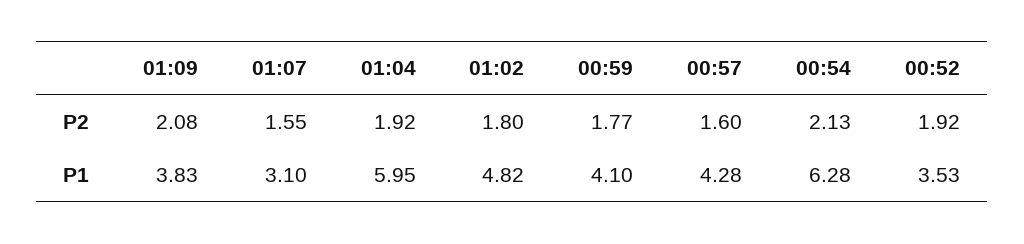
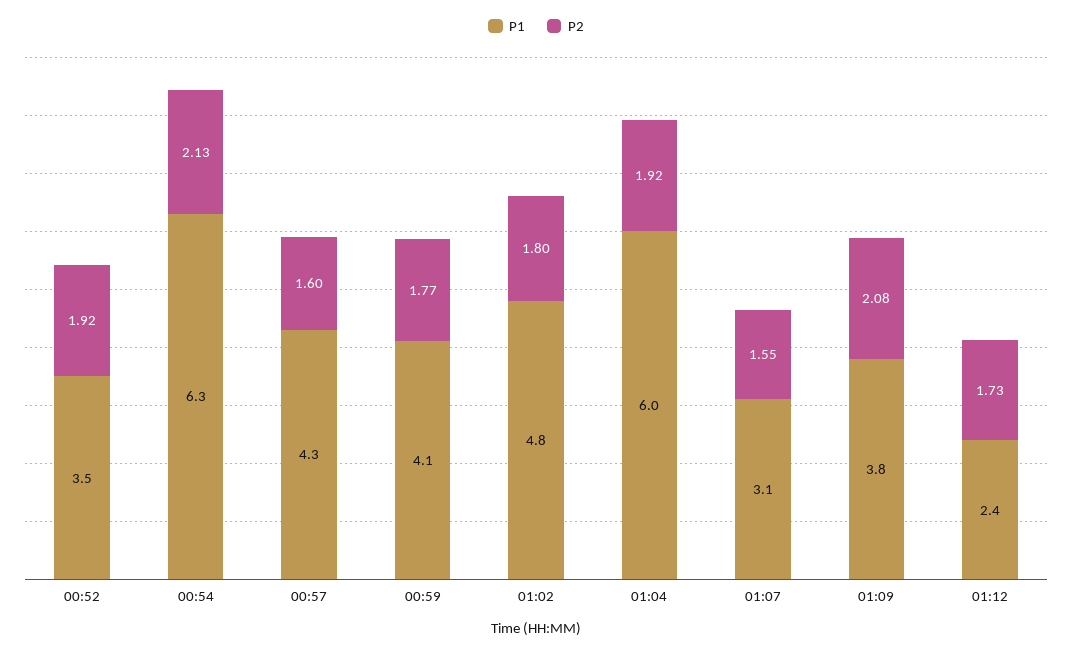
  {
    "P2": {
      "01:09": 2.08,
      "01:07": 1.55,
      "01:04": 1.92,
      "01:02": 1.8,
      "00:59": 1.77,
      "00:57": 1.6,
      "00:54": 2.13,
-     "00:52": 1.92
+     "00:52": 1.92,
+     "01:12": 1.73
    },
    "P1": {
      "01:09": 3.83,
      "01:07": 3.1,
      "01:04": 5.95,
      "01:02": 4.82,
      "00:59": 4.1,
      "00:57": 4.28,
      "00:54": 6.28,
-     "00:52": 3.53
+     "00:52": 3.53,
+     "01:12": 2.4
    }
  }

